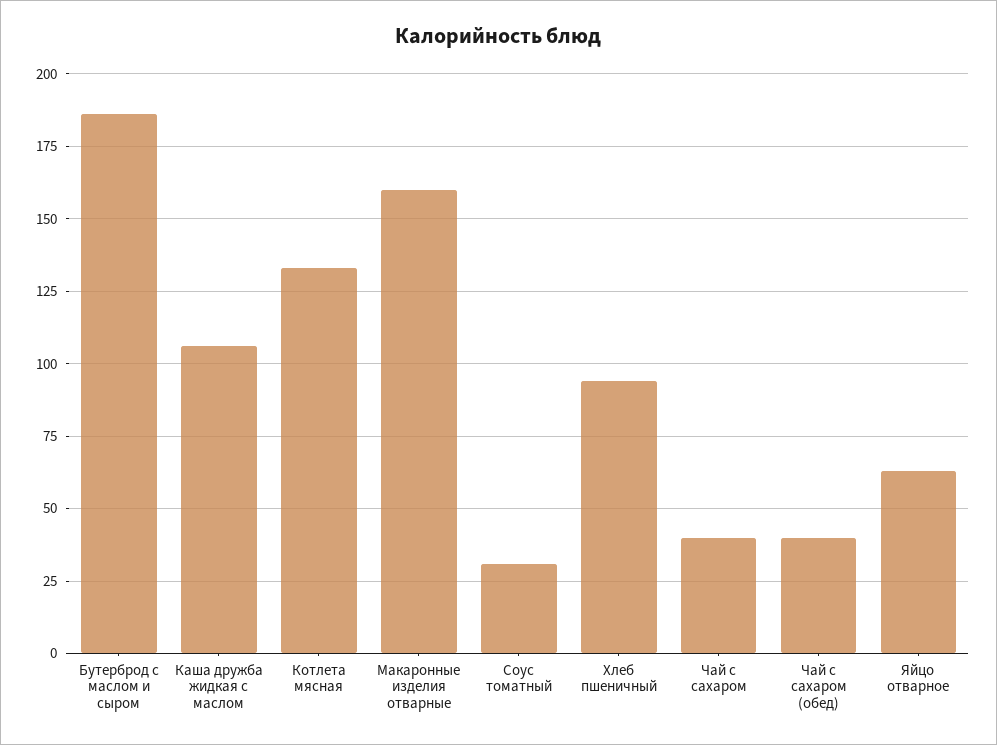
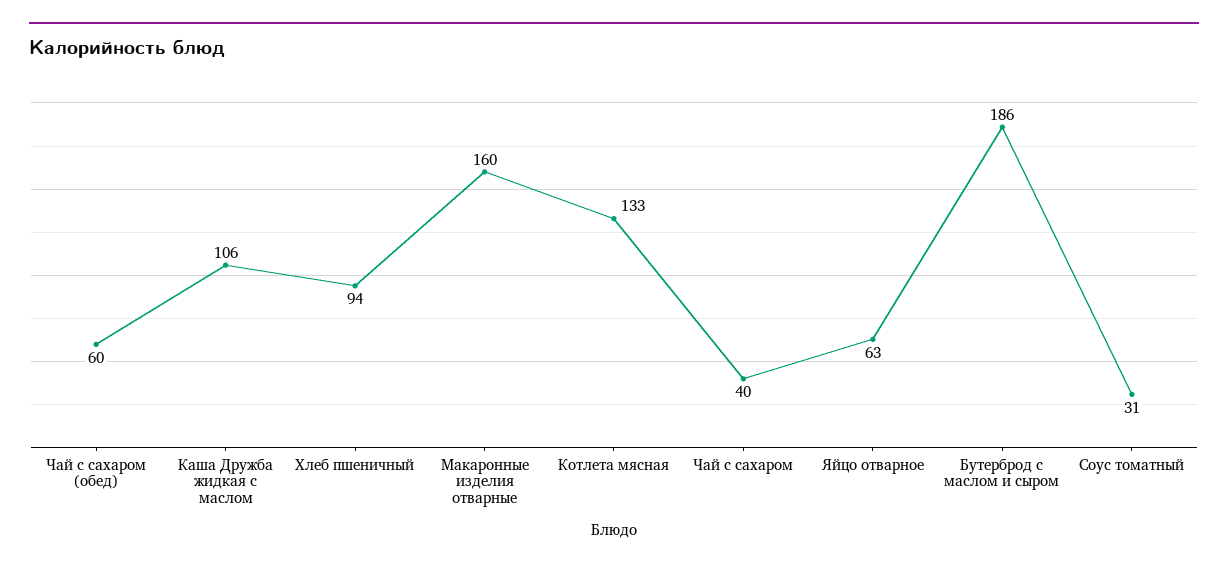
  {
    "Бутерброд с маслом и сыром": 186,
    "Каша дружба жидкая с маслом": 106,
    "Котлета мясная": 133,
    "Макаронные изделия отварные": 160,
    "Соус томатный": 31,
    "Хлеб пшеничный": 94,
    "Чай с сахаром": 40,
-   "Чай с сахаром (обед)": 40,
+   "Чай с сахаром (обед)": 60,
    "Яйцо отварное": 63
  }

